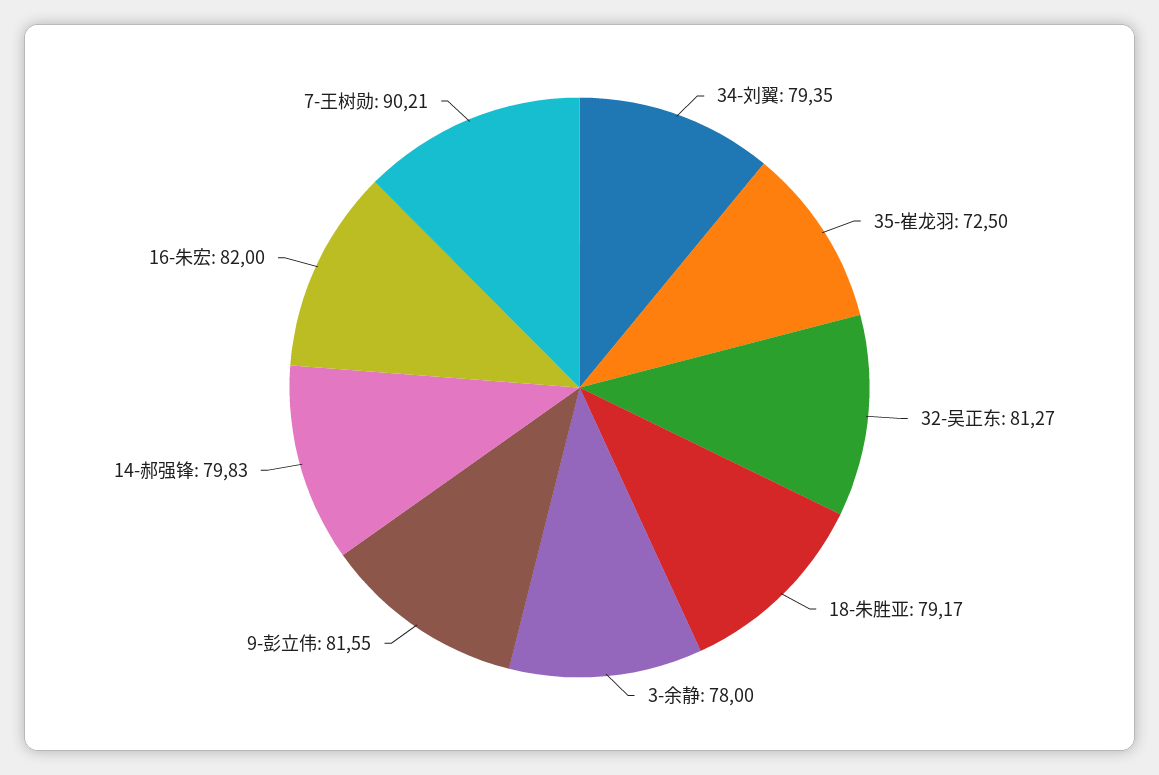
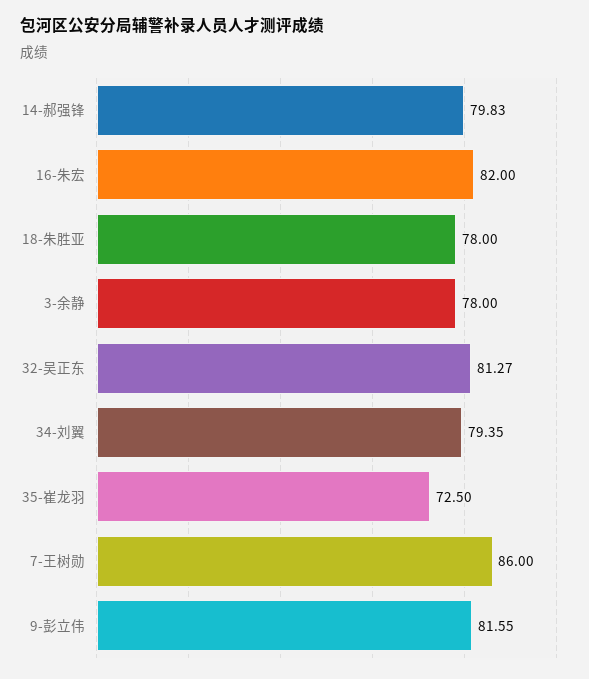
  {
    "34-刘翼": 79.35,
    "35-崔龙羽": 72.5,
    "32-吴正东": 81.27,
-   "18-朱胜亚": 79.17,
+   "18-朱胜亚": 78,
    "3-余静": 78,
    "9-彭立伟": 81.55,
    "14-郝强锋": 79.83,
    "16-朱宏": 82,
-   "7-王树勋": 90.21
+   "7-王树勋": 86
  }

